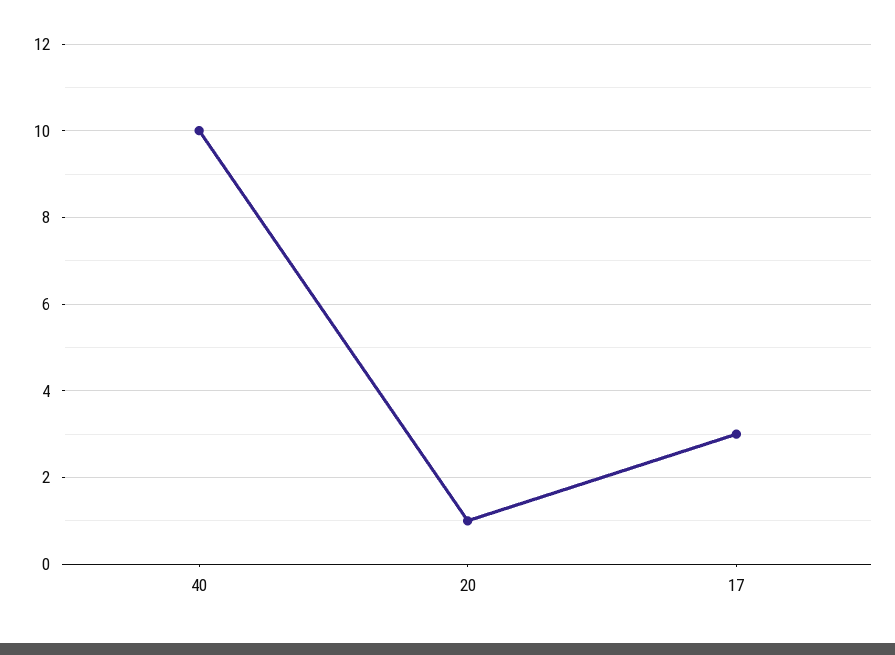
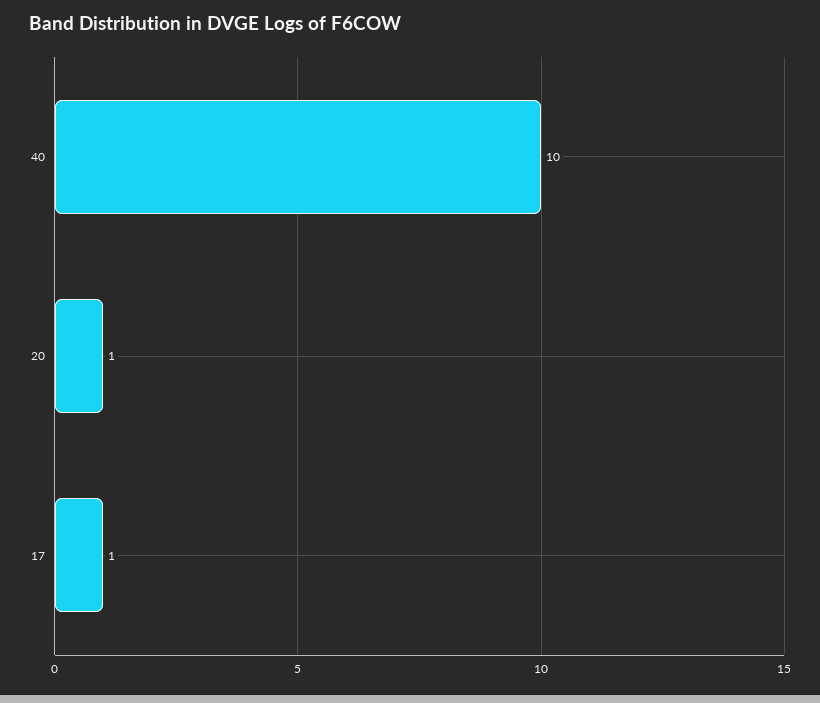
  {
    "40": 10,
    "20": 1,
-   "17": 3
+   "17": 1
  }

